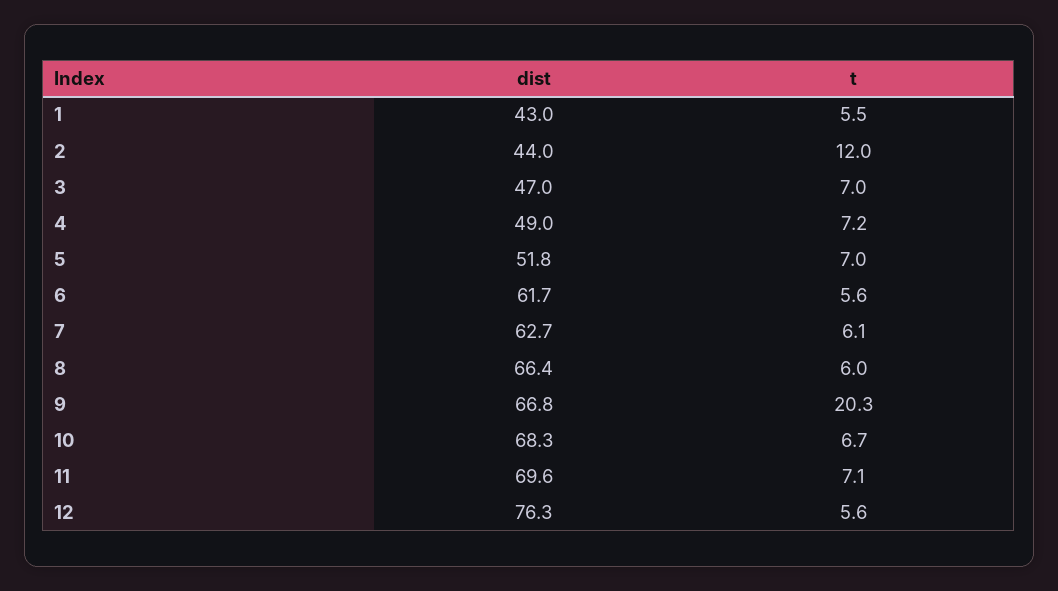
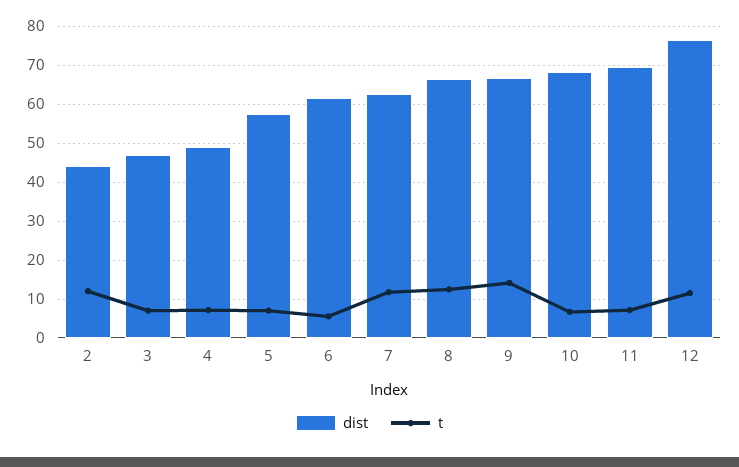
  {
    "dist": {
-     "1": 43,
      "2": 44,
      "3": 47,
      "4": 49,
-     "5": 51.8,
+     "5": 58,
      "6": 61.7,
      "7": 62.7,
      "8": 66.4,
      "9": 66.8,
      "10": 68.3,
      "11": 69.6,
      "12": 76.3
    },
    "t": {
-     "1": 5.5,
      "2": 12,
      "3": 7,
      "4": 7.2,
      "5": 7,
      "6": 5.6,
-     "7": 6.1,
+     "7": 12,
-     "8": 6,
+     "8": 12,
-     "9": 20.3,
+     "9": 14,
      "10": 6.7,
      "11": 7.1,
-     "12": 5.6
+     "12": 12
    }
  }

